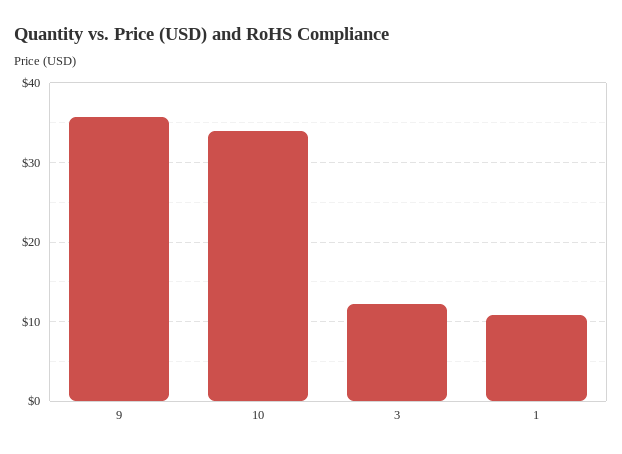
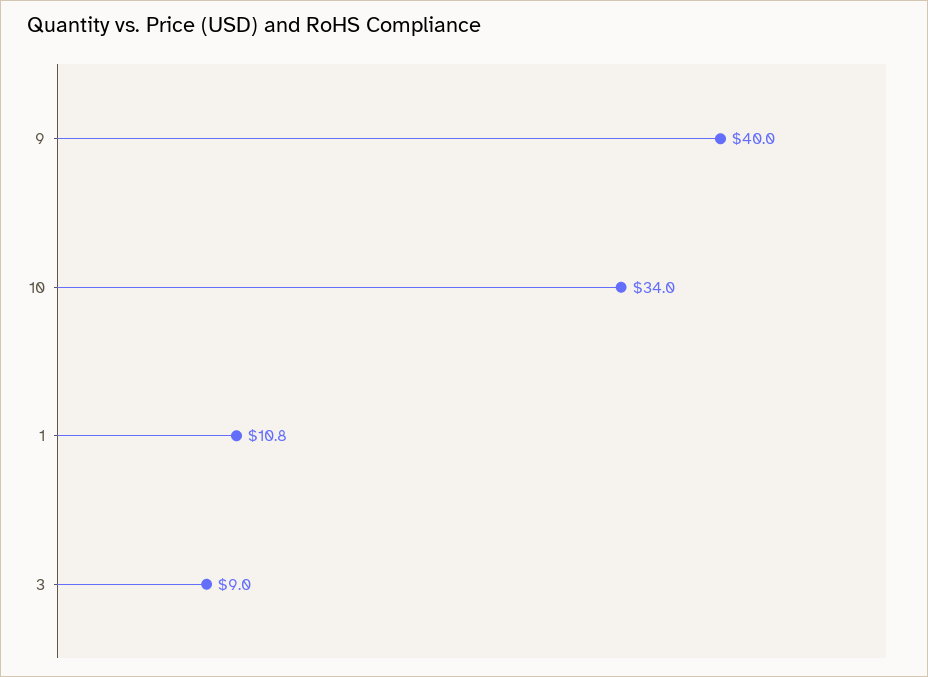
  {
-   "9": 36,
+   "9": 40,
    "10": 34,
-   "3": 12,
+   "3": 9,
    "1": 10.8
  }

